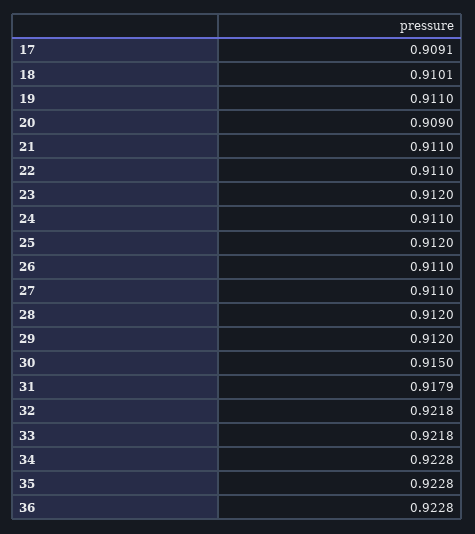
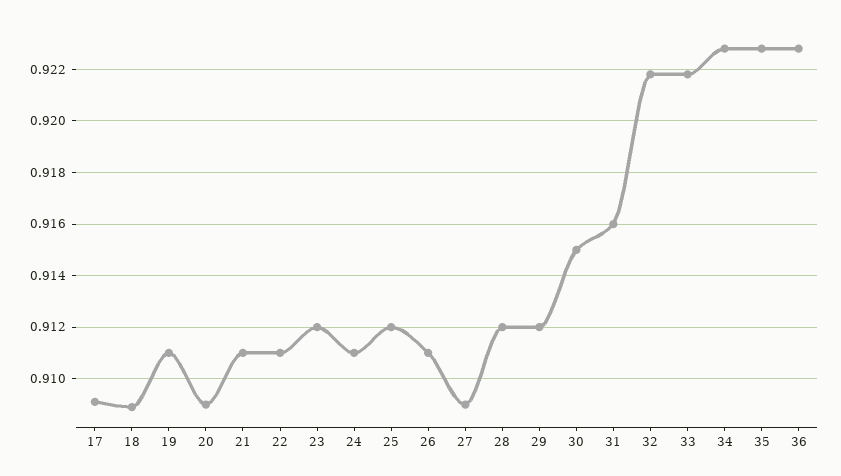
  {
    "17": 0.9091,
-   "18": 0.9101,
+   "18": 0.909,
    "19": 0.911,
    "20": 0.909,
    "21": 0.911,
    "22": 0.911,
    "23": 0.912,
    "24": 0.911,
    "25": 0.912,
    "26": 0.911,
-   "27": 0.911,
+   "27": 0.909,
    "28": 0.912,
    "29": 0.912,
    "30": 0.915,
-   "31": 0.9179,
+   "31": 0.916,
    "32": 0.9218,
    "33": 0.9218,
    "34": 0.9228,
    "35": 0.9228,
    "36": 0.9228
  }

